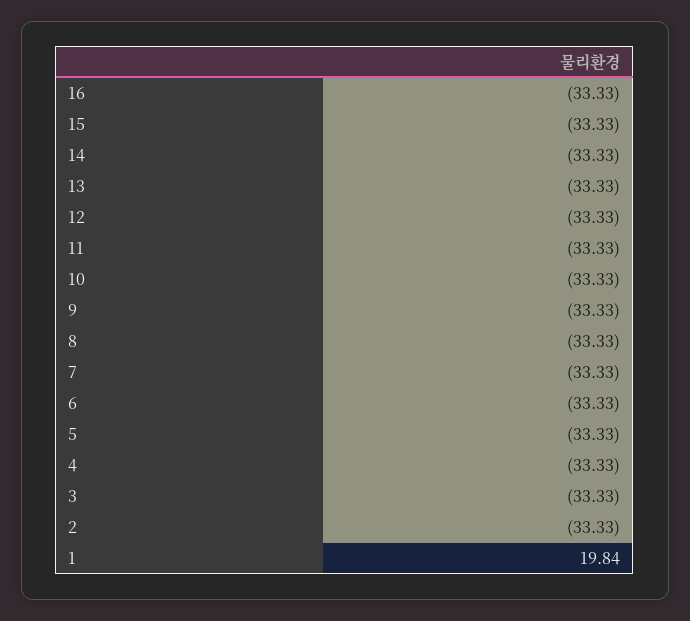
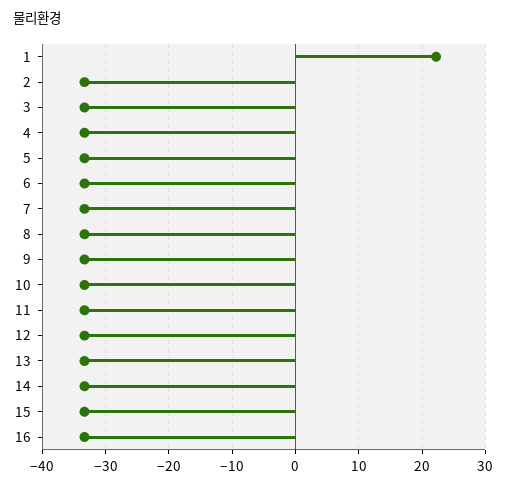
  {
    "16": -33.33,
    "15": -33.33,
    "14": -33.33,
    "13": -33.33,
    "12": -33.33,
    "11": -33.33,
    "10": -33.33,
    "9": -33.33,
    "8": -33.33,
    "7": -33.33,
    "6": -33.33,
    "5": -33.33,
    "4": -33.33,
    "3": -33.33,
    "2": -33.33,
-   "1": 19.84
+   "1": 22
  }

